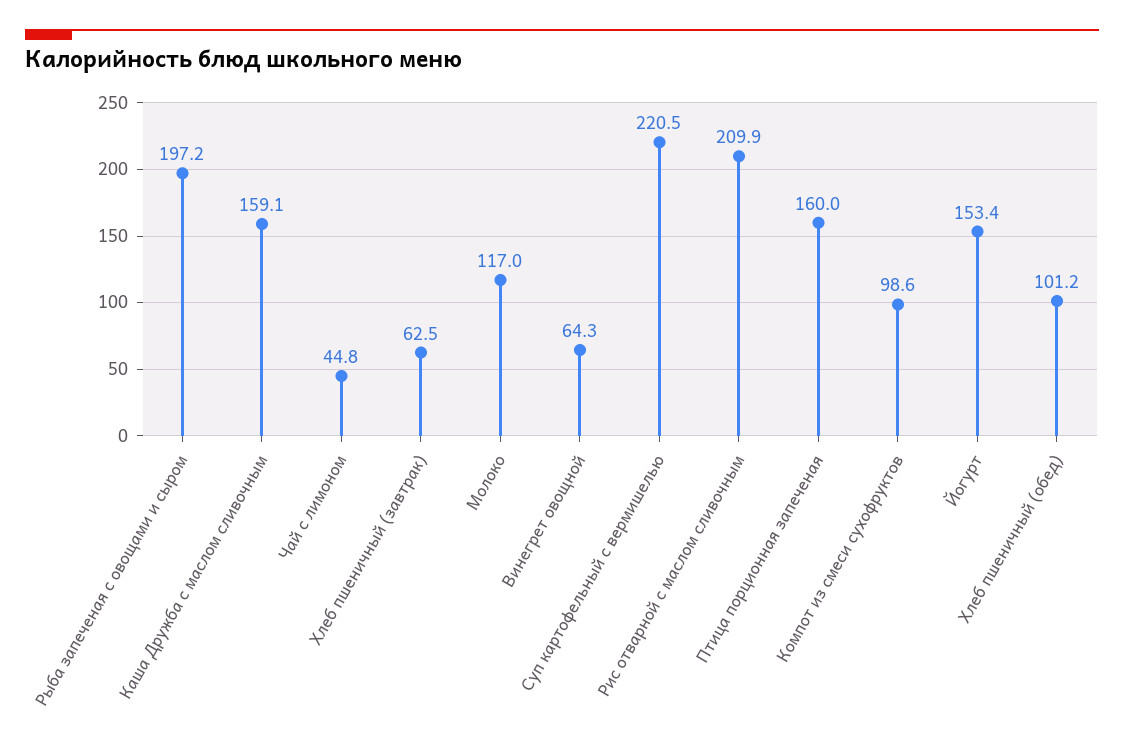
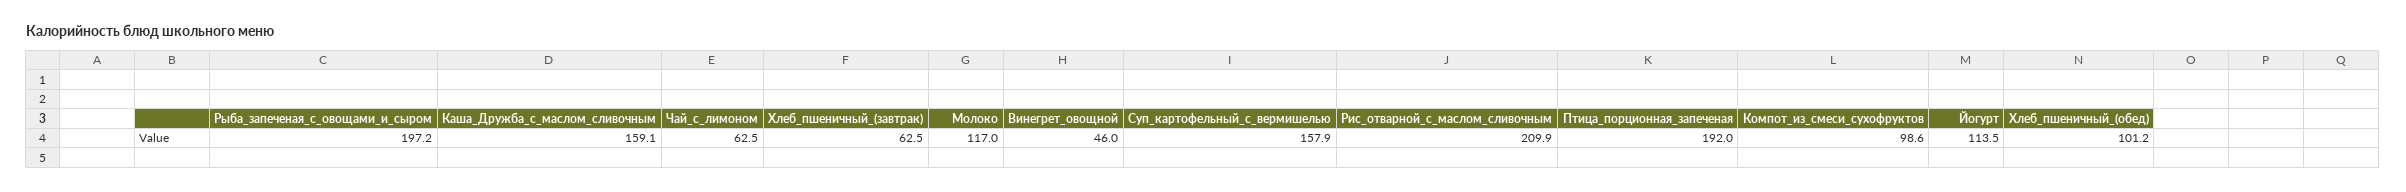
  {
    "Рыба запеченая с овощами и сыром": 197.2,
    "Каша Дружба с маслом сливочным": 159.1,
-   "Чай с лимоном": 44.8,
+   "Чай с лимоном": 62.5,
    "Хлеб пшеничный (завтрак)": 62.5,
    "Молоко": 117,
-   "Винегрет овощной": 64.3,
+   "Винегрет овощной": 46,
-   "Суп картофельный с вермишелью": 220.5,
+   "Суп картофельный с вермишелью": 157.9,
    "Рис отварной с маслом сливочным": 209.9,
-   "Птица порционная запеченая": 160,
+   "Птица порционная запеченая": 192,
    "Компот из смеси сухофруктов": 98.6,
-   "Йогурт": 153.4,
+   "Йогурт": 113.5,
    "Хлеб пшеничный (обед)": 101.2
  }

